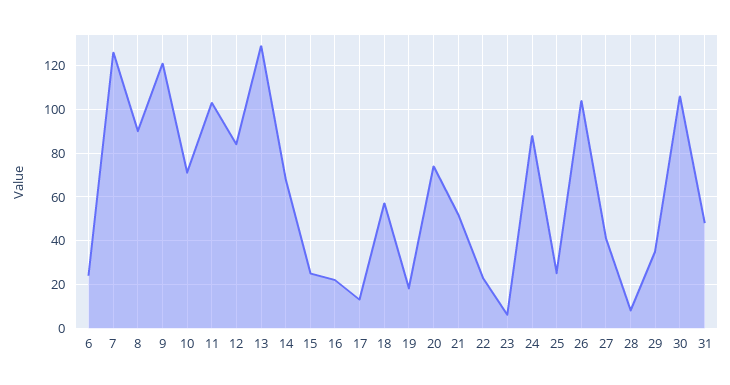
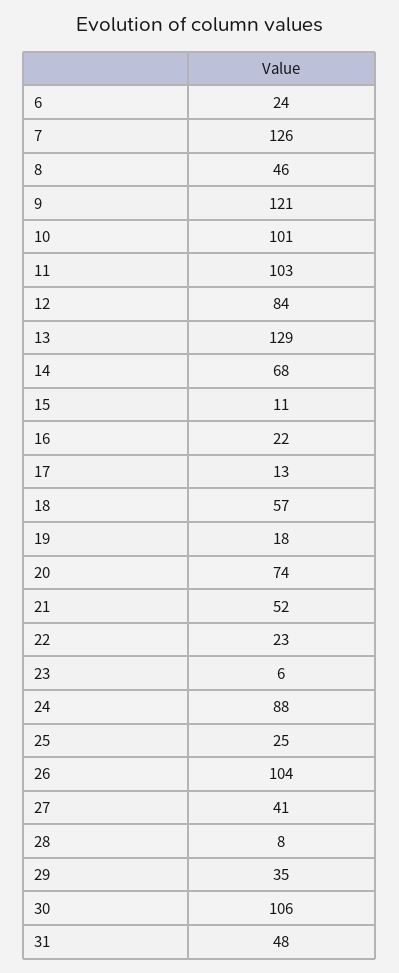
  {
    "6": 24,
    "7": 126,
-   "8": 90,
+   "8": 46,
    "9": 121,
-   "10": 70,
+   "10": 101,
    "11": 103,
    "12": 84,
    "13": 129,
    "14": 68,
-   "15": 25,
+   "15": 11,
    "16": 22,
    "17": 13,
    "18": 57,
    "19": 18,
    "20": 74,
    "21": 52,
    "22": 23,
    "23": 6,
    "24": 88,
    "25": 25,
    "26": 104,
    "27": 41,
    "28": 8,
    "29": 35,
    "30": 106,
    "31": 48
  }

